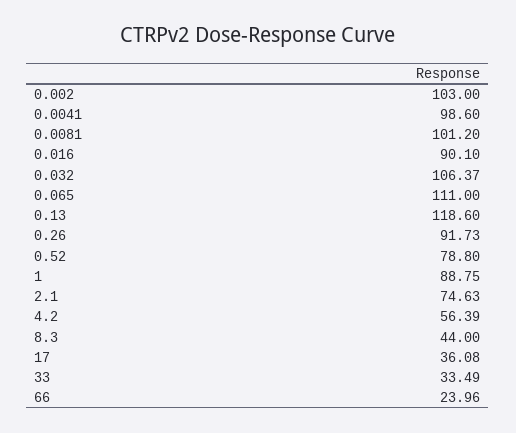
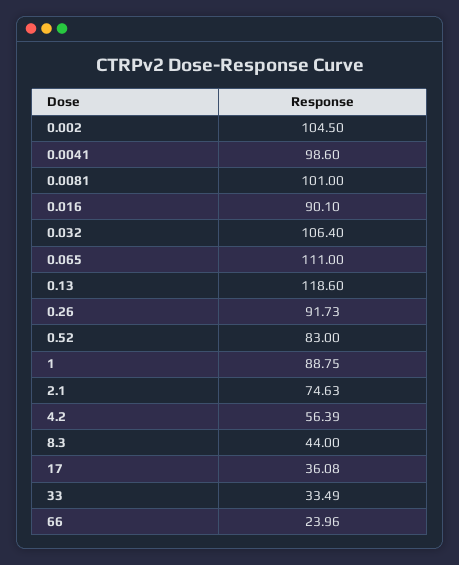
  {
-   "0.002": 103,
+   "0.002": 104.5,
    "0.0041": 98.6,
-   "0.0081": 101.2,
+   "0.0081": 101,
    "0.016": 90.1,
-   "0.032": 106.37,
+   "0.032": 106.4,
    "0.065": 111,
    "0.13": 118.6,
    "0.26": 91.73,
-   "0.52": 78.8,
+   "0.52": 83,
    "1": 88.75,
    "2.1": 74.63,
    "4.2": 56.39,
    "8.3": 44,
    "17": 36.08,
    "33": 33.49,
    "66": 23.96
  }

